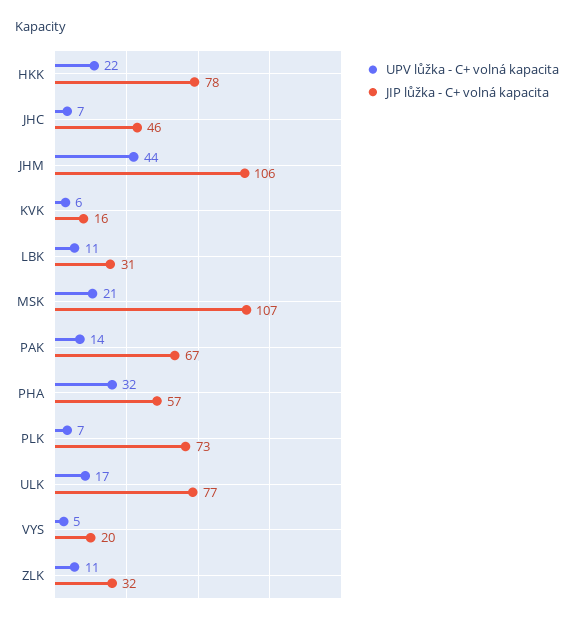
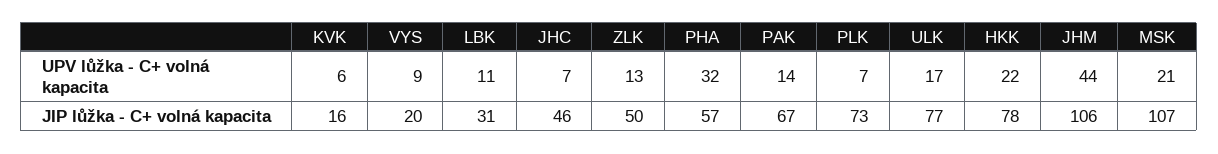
  {
    "UPV lůžka - C+ volná kapacita": {
      "HKK": 22,
      "JHC": 7,
      "JHM": 44,
      "KVK": 6,
      "LBK": 11,
      "MSK": 21,
      "PAK": 14,
      "PHA": 32,
      "PLK": 7,
      "ULK": 17,
-     "VYS": 5,
+     "VYS": 9,
-     "ZLK": 11
+     "ZLK": 13
    },
    "JIP lůžka - C+ volná kapacita": {
      "HKK": 78,
      "JHC": 46,
      "JHM": 106,
      "KVK": 16,
      "LBK": 31,
      "MSK": 107,
      "PAK": 67,
      "PHA": 57,
      "PLK": 73,
      "ULK": 77,
      "VYS": 20,
-     "ZLK": 32
+     "ZLK": 50
    }
  }

